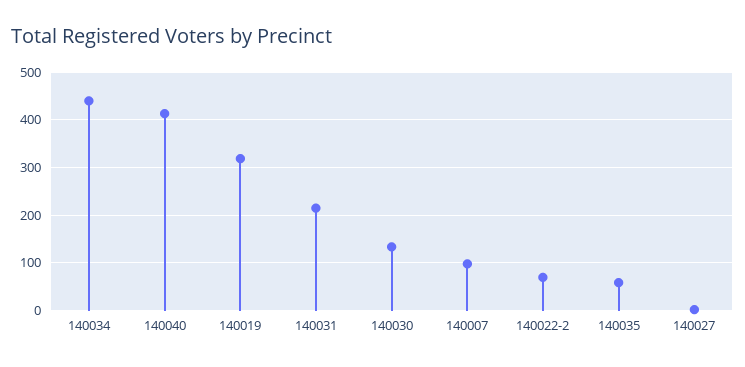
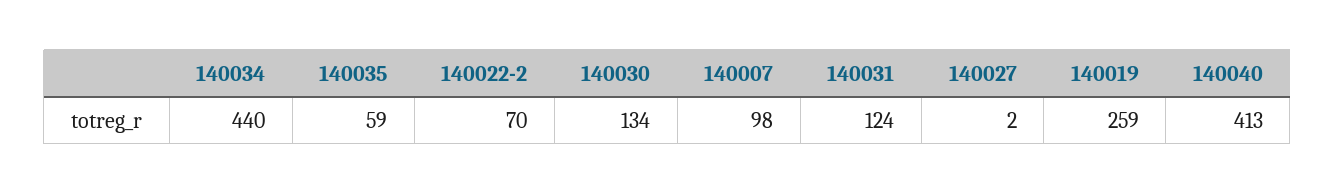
  {
    "140034": 440,
    "140040": 413,
-   "140019": 320,
+   "140019": 259,
-   "140031": 220,
+   "140031": 124,
    "140030": 134,
    "140007": 98,
    "140022-2": 70,
    "140035": 59,
    "140027": 2
  }

